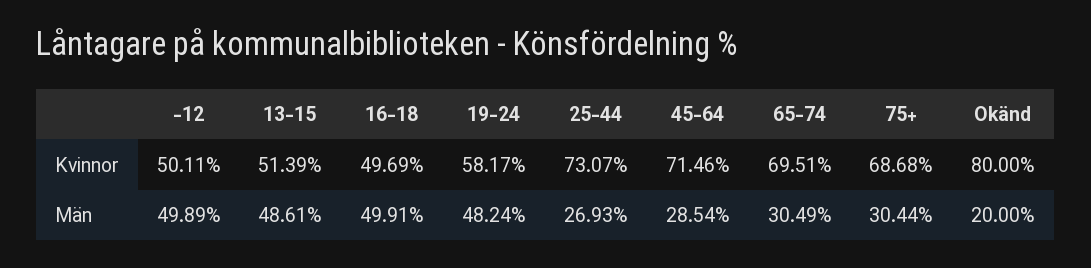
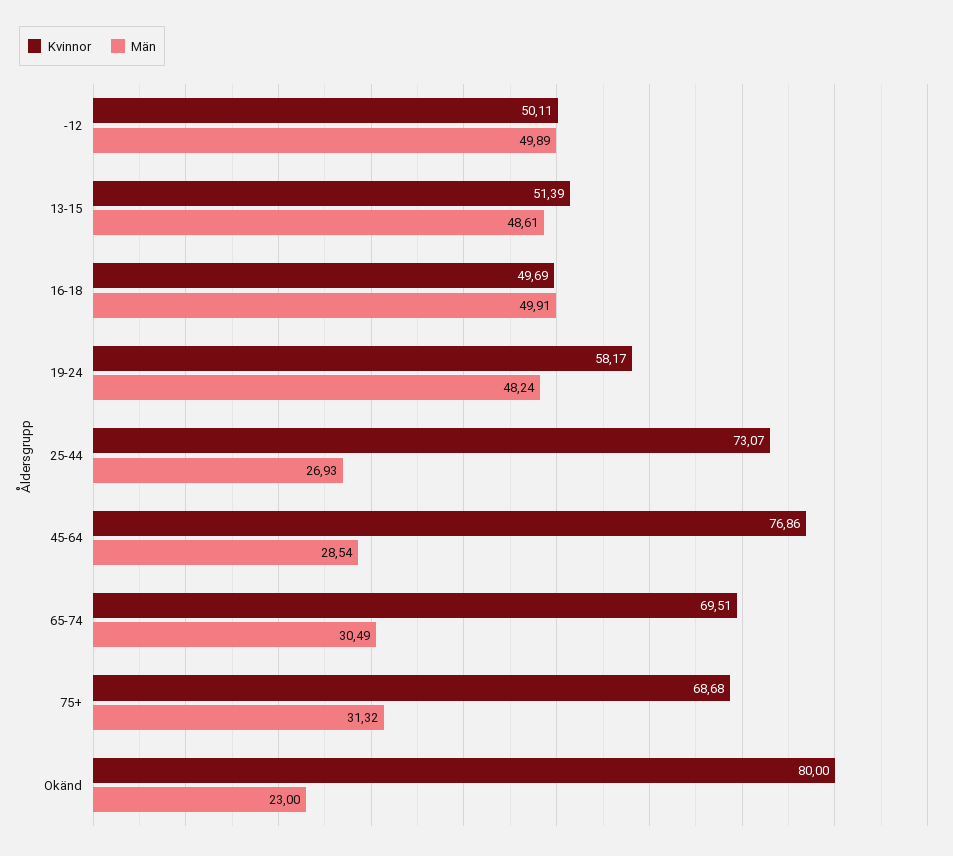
  {
    "Kvinnor": {
      "-12": 50.11,
      "13-15": 51.39,
      "16-18": 49.69,
      "19-24": 58.17,
      "25-44": 73.07,
-     "45-64": 71.46,
+     "45-64": 76.86,
      "65-74": 69.51,
      "75+": 68.68,
      "Okänd": 80
    },
    "Män": {
      "-12": 49.89,
      "13-15": 48.61,
      "16-18": 49.91,
      "19-24": 48.24,
      "25-44": 26.93,
      "45-64": 28.54,
      "65-74": 30.49,
-     "75+": 30.44,
+     "75+": 31.32,
-     "Okänd": 20
+     "Okänd": 23
    }
  }

